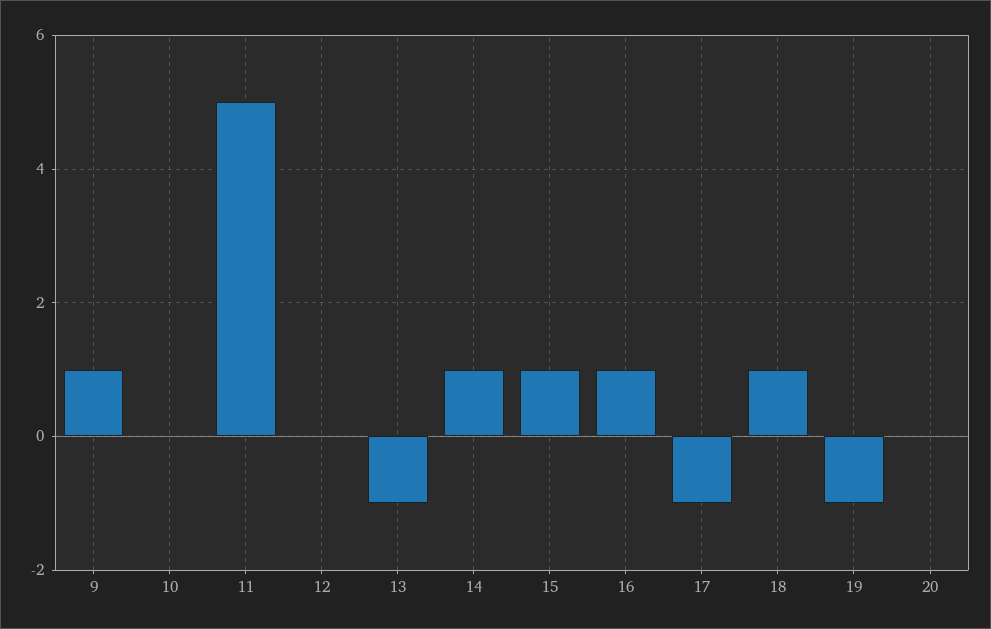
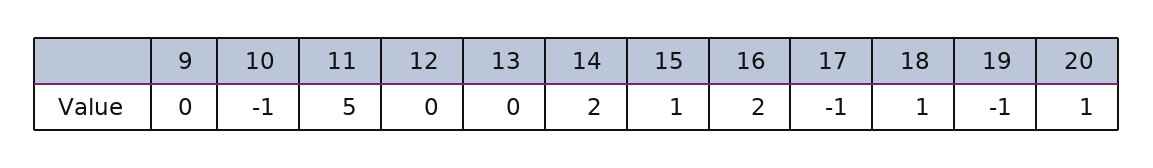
  {
-   "9": 1,
+   "9": 0,
-   "10": 0,
+   "10": -1,
    "11": 5,
    "12": 0,
-   "13": -1,
+   "13": 0,
-   "14": 1,
+   "14": 2,
    "15": 1,
-   "16": 1,
+   "16": 2,
    "17": -1,
    "18": 1,
    "19": -1,
-   "20": 0
+   "20": 1
  }

